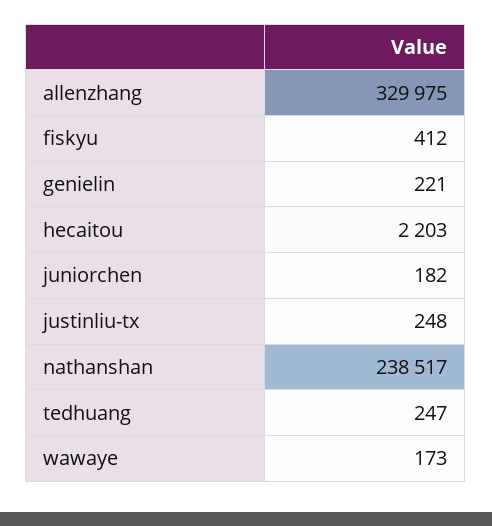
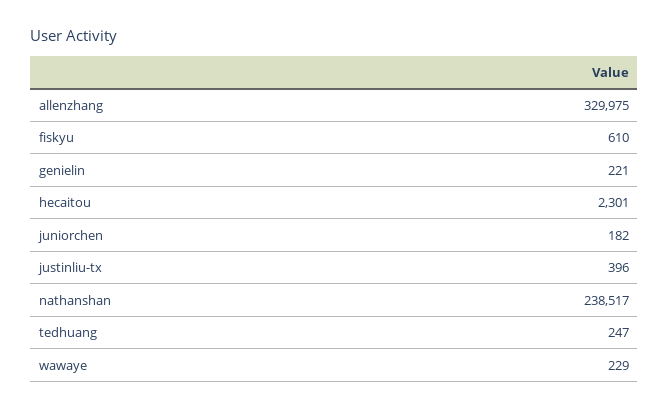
  {
    "allenzhang": 329975,
-   "fiskyu": 412,
+   "fiskyu": 610,
    "genielin": 221,
-   "hecaitou": 2203,
+   "hecaitou": 2301,
    "juniorchen": 182,
-   "justinliu-tx": 248,
+   "justinliu-tx": 396,
    "nathanshan": 238517,
    "tedhuang": 247,
-   "wawaye": 173
+   "wawaye": 229
  }

